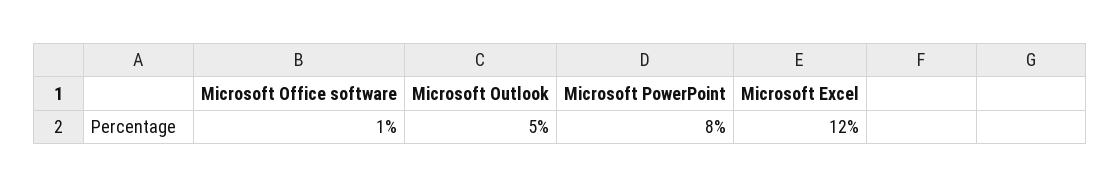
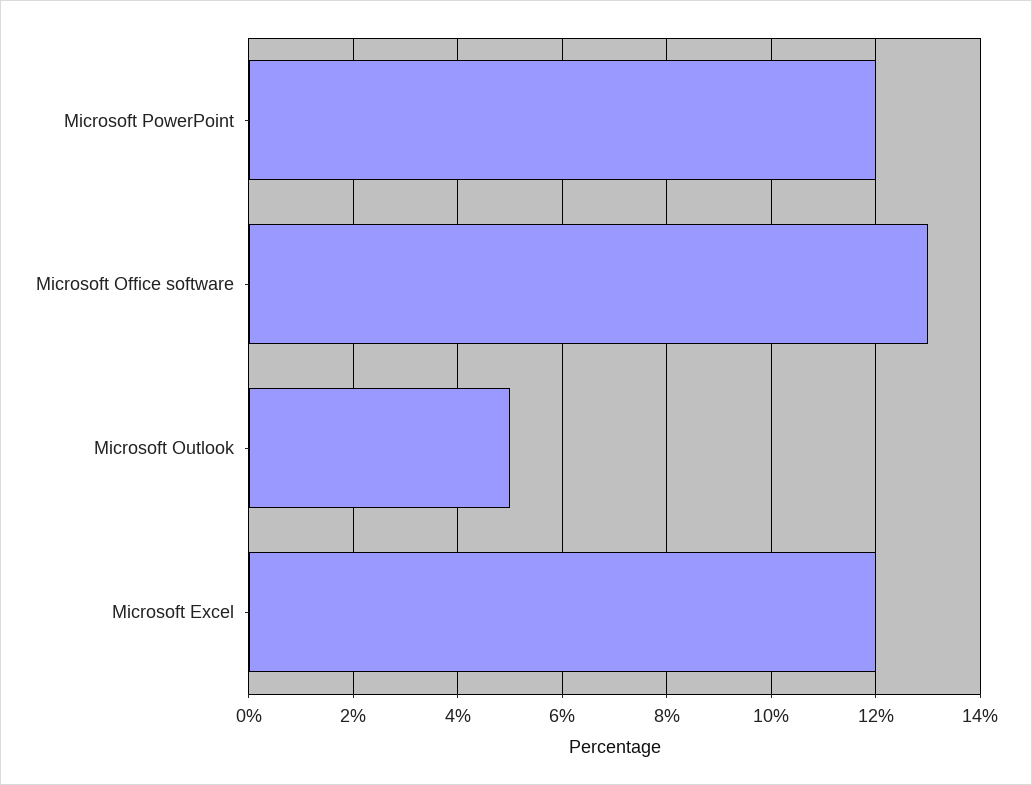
  {
-   "Microsoft Office software": 1,
+   "Microsoft Office software": 13,
    "Microsoft Outlook": 5,
-   "Microsoft PowerPoint": 8,
+   "Microsoft PowerPoint": 12,
    "Microsoft Excel": 12
  }

